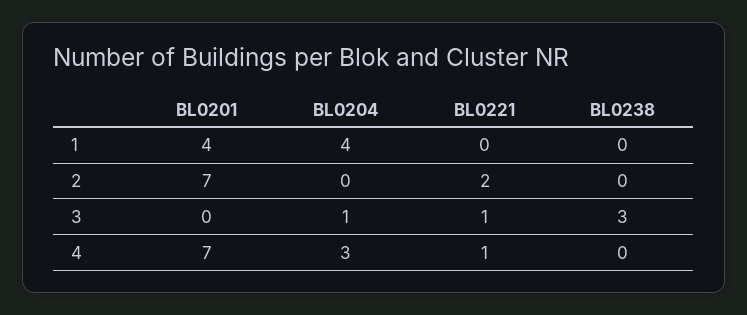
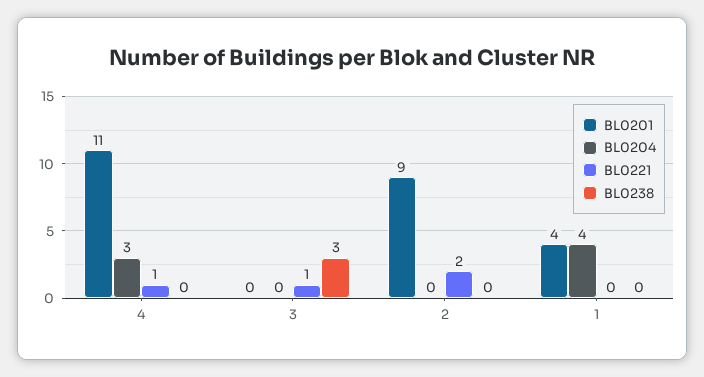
  {
    "BL0201": {
      "1": 4,
-     "2": 7,
+     "2": 9,
      "3": 0,
-     "4": 7
+     "4": 11
    },
    "BL0204": {
      "1": 4,
      "2": 0,
-     "3": 1,
+     "3": 0,
      "4": 3
    },
    "BL0221": {
      "1": 0,
      "2": 2,
      "3": 1,
      "4": 1
    },
    "BL0238": {
      "1": 0,
      "2": 0,
      "3": 3,
      "4": 0
    }
  }

